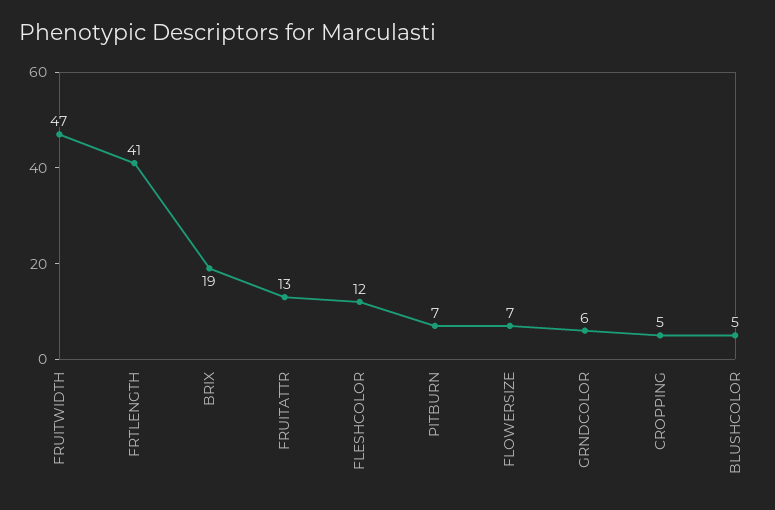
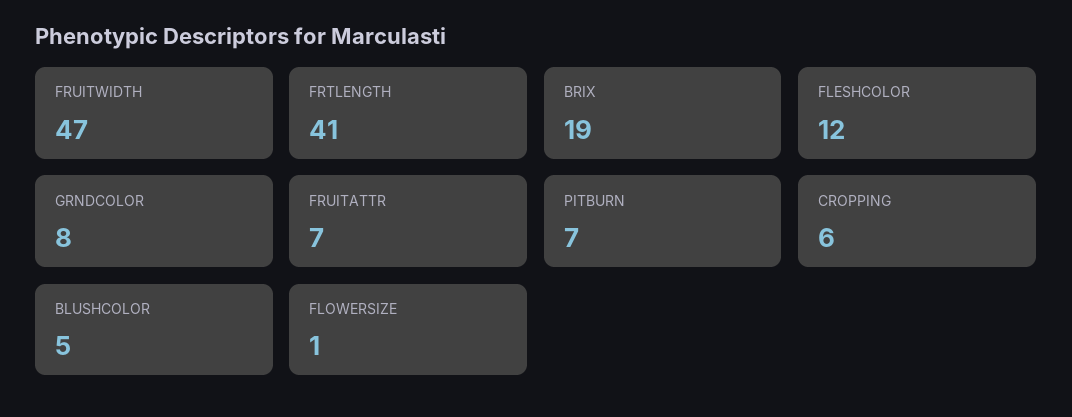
  {
    "FRUITWIDTH": 47,
    "FRTLENGTH": 41,
    "BRIX": 19,
-   "FRUITATTR": 13,
+   "FRUITATTR": 7,
    "FLESHCOLOR": 12,
    "PITBURN": 7,
-   "FLOWERSIZE": 7,
+   "FLOWERSIZE": 1,
-   "GRNDCOLOR": 6,
+   "GRNDCOLOR": 8,
-   "CROPPING": 5,
+   "CROPPING": 6,
    "BLUSHCOLOR": 5
  }

